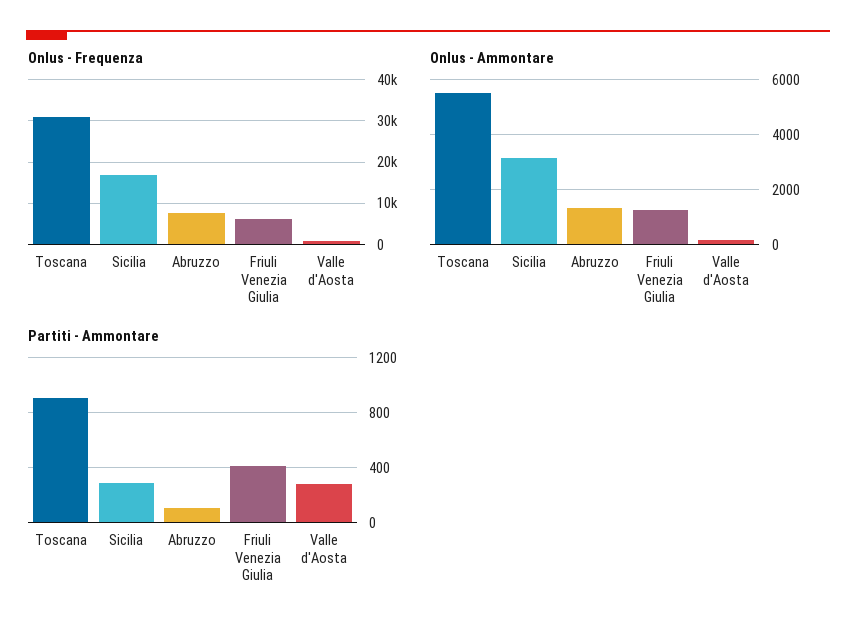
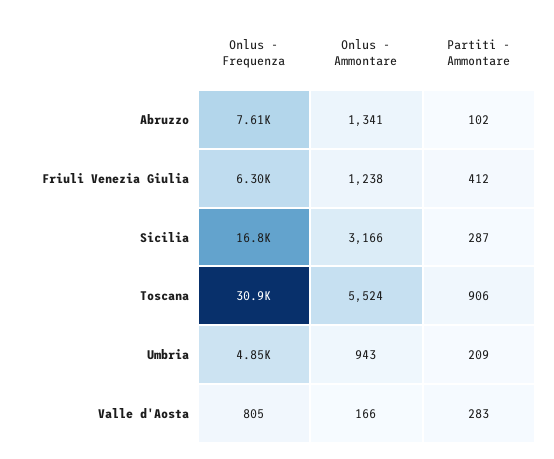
  {
    "Onlus - Frequenza": {
      "Toscana": 30900,
      "Sicilia": 16800,
      "Abruzzo": 7610,
      "Friuli Venezia Giulia": 6300,
-     "Valle d'Aosta": 805
+     "Valle d'Aosta": 805,
+     "Umbria": 4850
    },
    "Onlus - Ammontare": {
      "Toscana": 5524,
      "Sicilia": 3166,
      "Abruzzo": 1341,
      "Friuli Venezia Giulia": 1238,
-     "Valle d'Aosta": 166
+     "Valle d'Aosta": 166,
+     "Umbria": 943
    },
    "Partiti - Ammontare": {
      "Toscana": 906,
      "Sicilia": 287,
      "Abruzzo": 102,
      "Friuli Venezia Giulia": 412,
-     "Valle d'Aosta": 283
+     "Valle d'Aosta": 283,
+     "Umbria": 209
    }
  }

